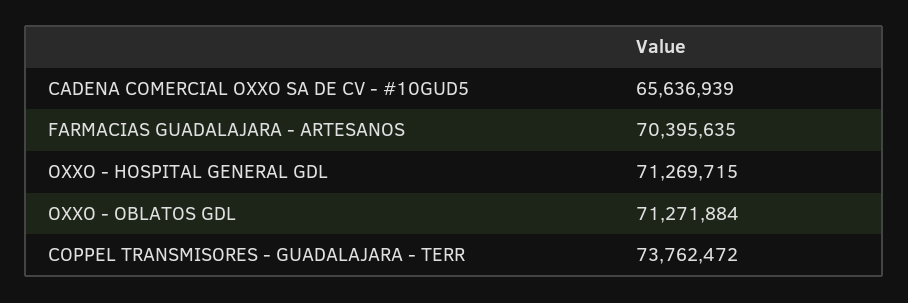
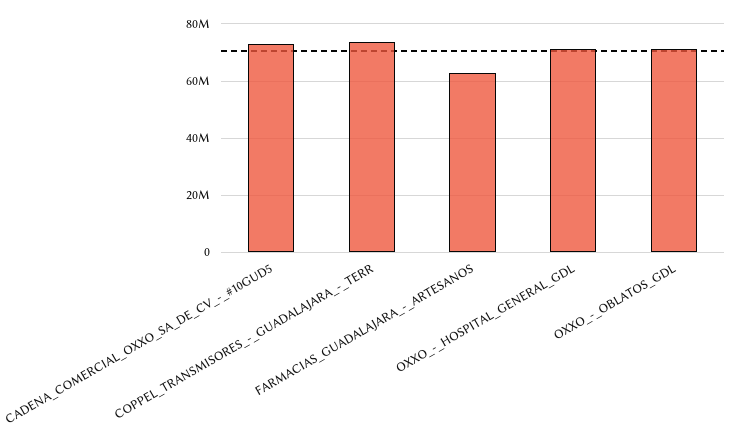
  {
-   "CADENA COMERCIAL OXXO SA DE CV - #10GUD5": 65636939,
+   "CADENA COMERCIAL OXXO SA DE CV - #10GUD5": 72500000,
-   "FARMACIAS GUADALAJARA - ARTESANOS": 70395635,
+   "FARMACIAS GUADALAJARA - ARTESANOS": 62500000,
    "OXXO - HOSPITAL GENERAL GDL": 71269715,
    "OXXO - OBLATOS GDL": 71271884,
    "COPPEL TRANSMISORES - GUADALAJARA - TERR": 73762472
  }

